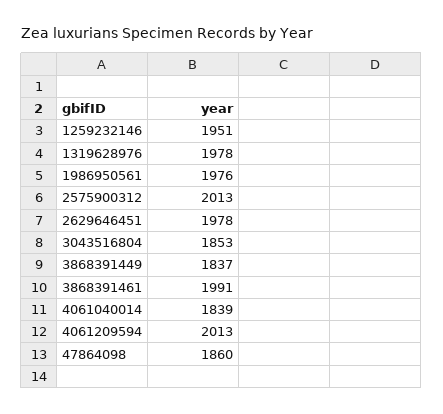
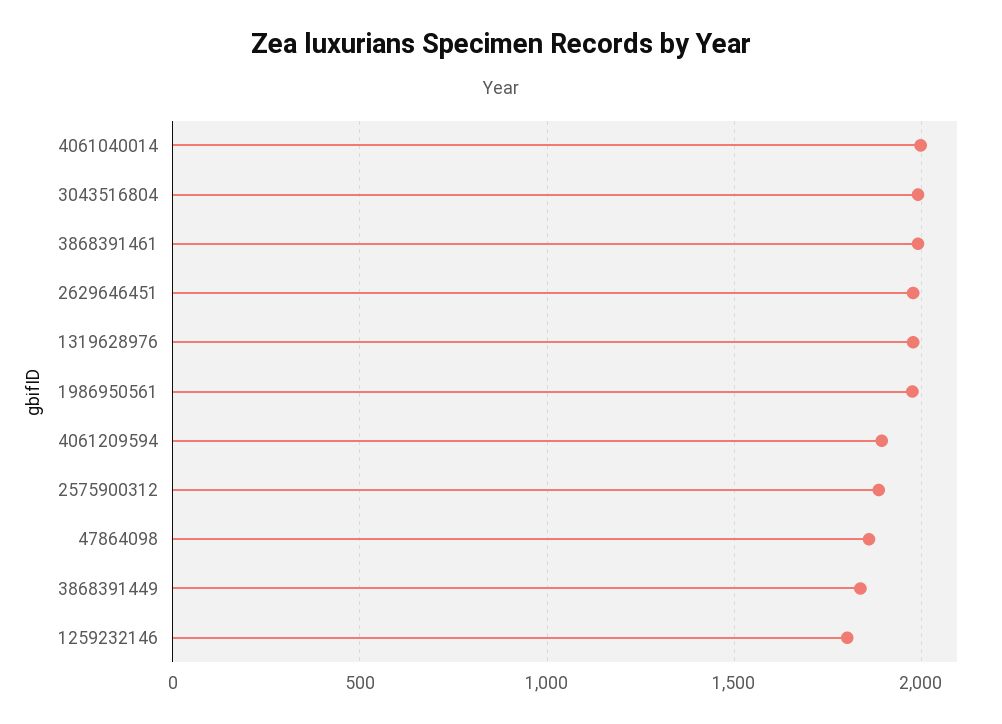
  {
-   "1259232146": 1951,
+   "1259232146": 1800,
    "1319628976": 1978,
    "1986950561": 1976,
-   "2575900312": 2013,
+   "2575900312": 1900,
    "2629646451": 1978,
-   "3043516804": 1853,
+   "3043516804": 2000,
    "3868391449": 1837,
    "3868391461": 1991,
-   "4061040014": 1839,
+   "4061040014": 2000,
-   "4061209594": 2013,
+   "4061209594": 1900,
    "47864098": 1860
  }

